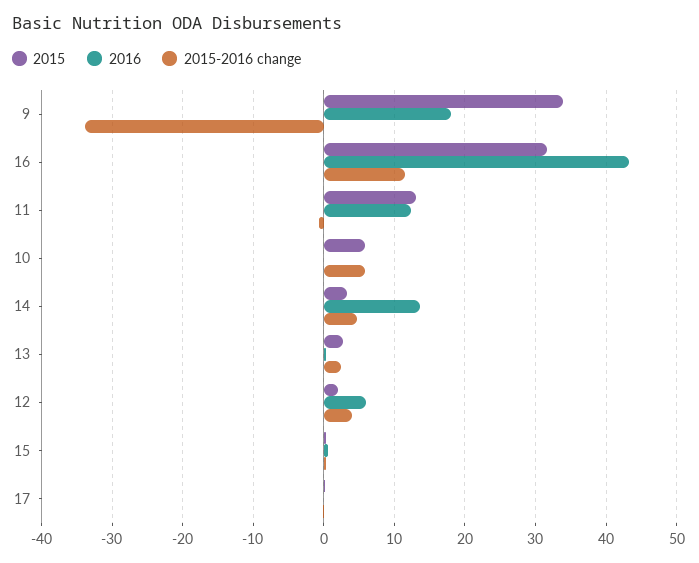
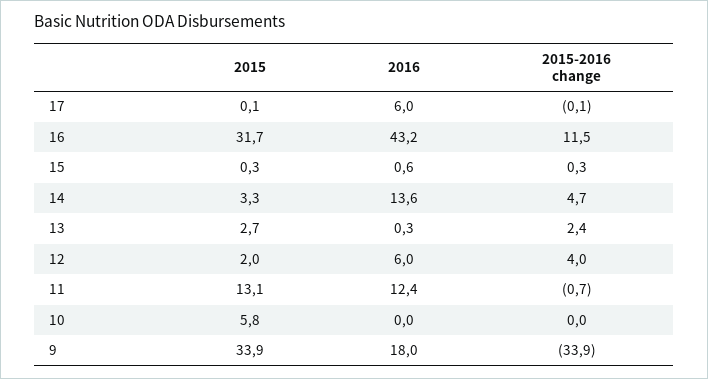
  {
    "2015": {
      "9": 33.9,
      "16": 31.7,
      "11": 13.1,
      "10": 5.8,
      "14": 3.3,
      "13": 2.7,
      "12": 2,
      "15": 0.3,
      "17": 0.1
    },
    "2016": {
      "9": 18,
      "16": 43.2,
      "11": 12.4,
      "10": 0,
      "14": 13.6,
      "13": 0.3,
      "12": 6,
      "15": 0.6,
-     "17": 0
+     "17": 6
    },
    "2015-2016 change": {
      "9": -33.9,
      "16": 11.5,
      "11": -0.7,
-     "10": 6,
+     "10": 0,
      "14": 4.7,
      "13": 2.4,
      "12": 4,
      "15": 0.3,
      "17": -0.1
    }
  }

